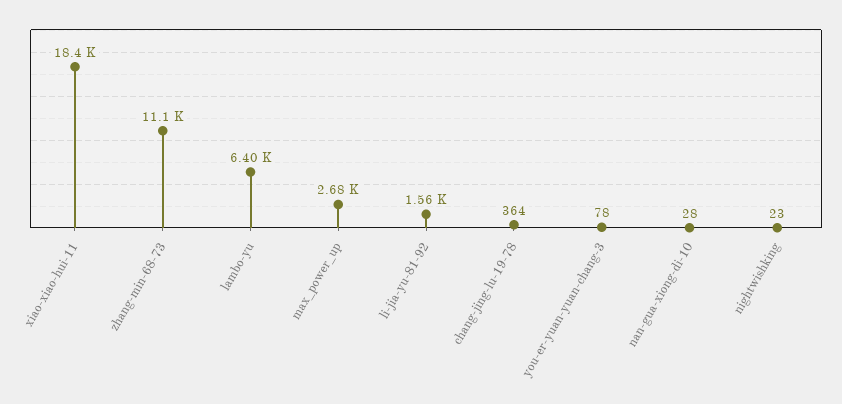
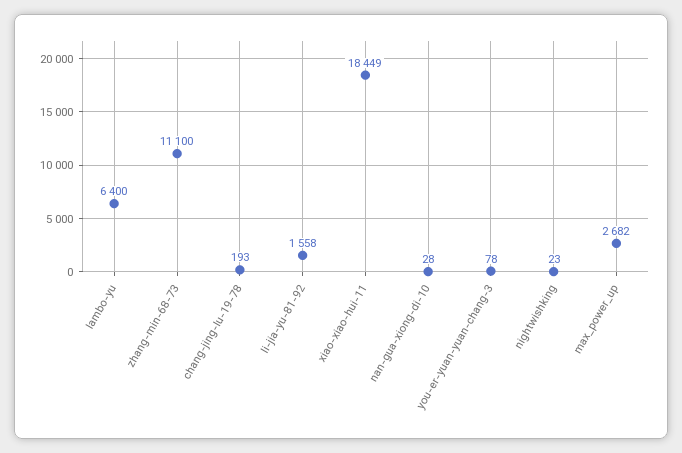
  {
    "xiao-xiao-hui-11": 18449,
    "zhang-min-68-73": 11100,
    "lambo-yu": 6400,
    "max_power_up": 2682,
    "li-jia-yu-81-92": 1558,
-   "chang-jing-lu-19-78": 364,
+   "chang-jing-lu-19-78": 193,
    "you-er-yuan-yuan-chang-3": 78,
    "nan-gua-xiong-di-10": 28,
    "nightwishking": 23
  }

